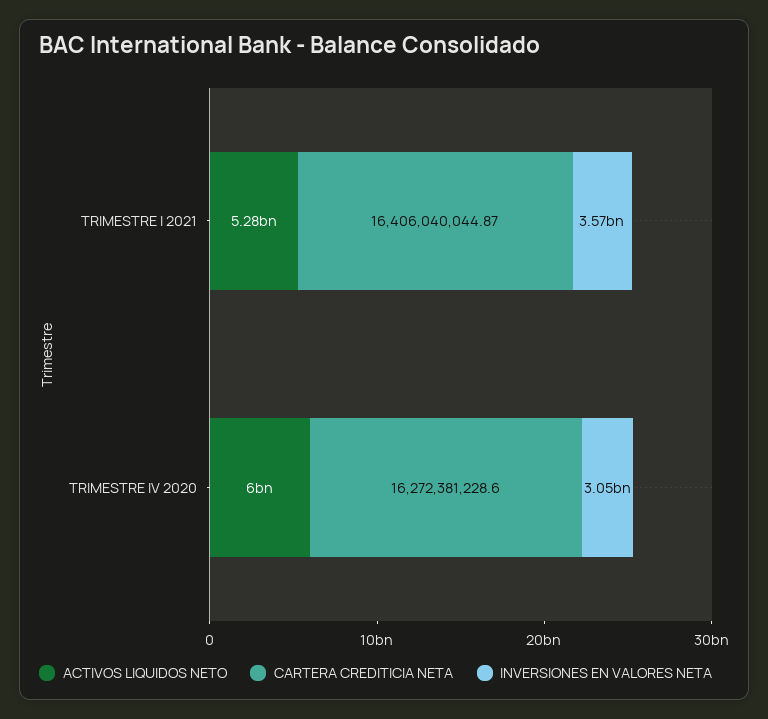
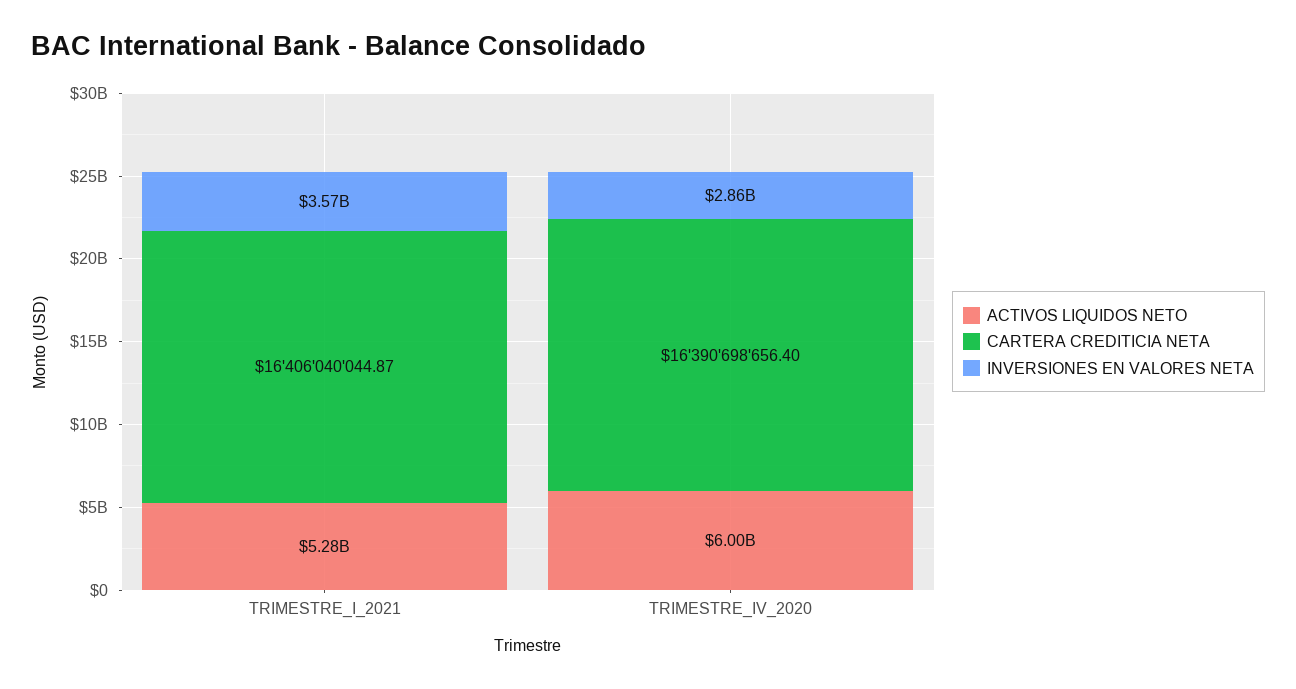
  {
    "ACTIVOS LIQUIDOS NETO": {
      "TRIMESTRE I 2021": 5280000000,
      "TRIMESTRE IV 2020": 6000000000
    },
    "CARTERA CREDITICIA NETA": {
      "TRIMESTRE I 2021": 16406040044.87,
-     "TRIMESTRE IV 2020": 16272381228.6
+     "TRIMESTRE IV 2020": 16390698656.4
    },
    "INVERSIONES EN VALORES NETA": {
      "TRIMESTRE I 2021": 3570000000,
-     "TRIMESTRE IV 2020": 3050000000
+     "TRIMESTRE IV 2020": 2860000000
    }
  }

